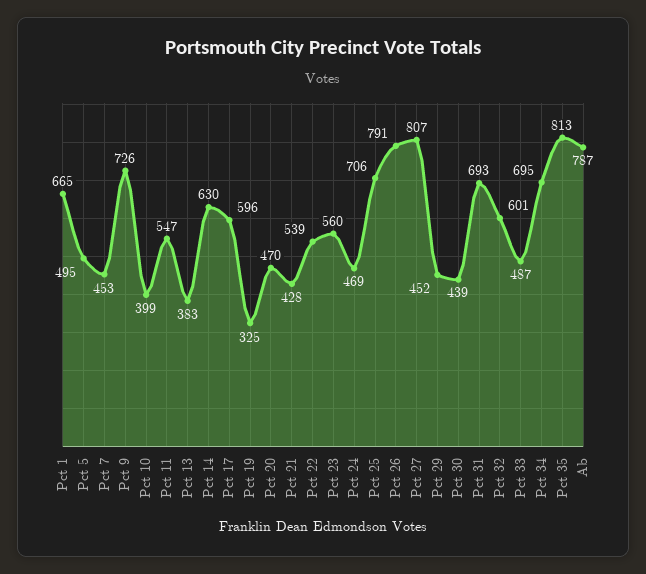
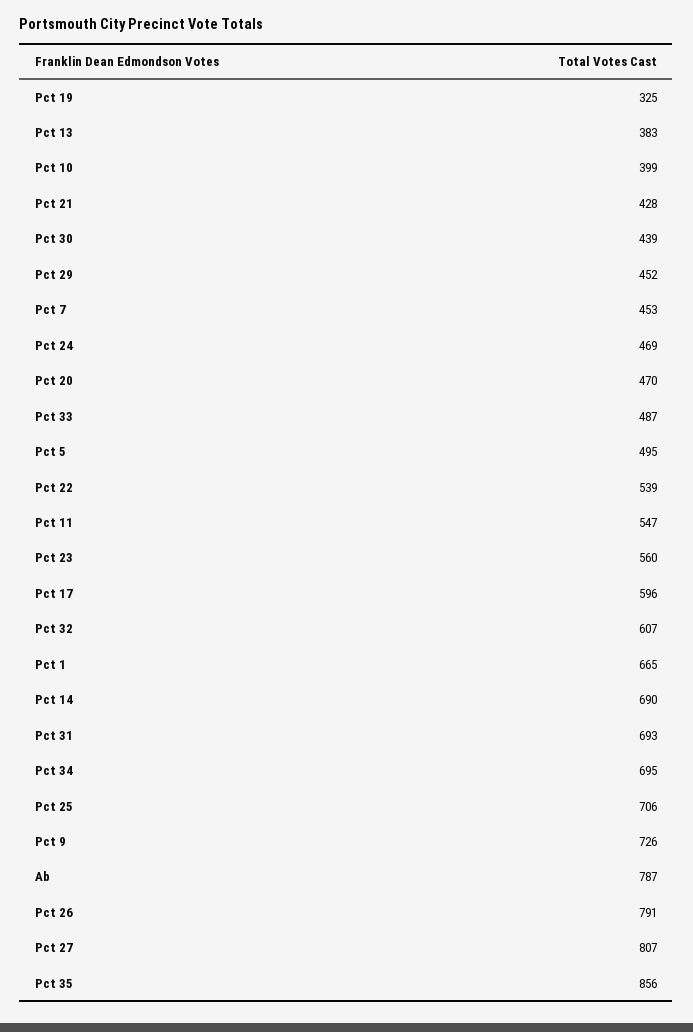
  {
    "Pct 1": 665,
    "Pct 5": 495,
    "Pct 7": 453,
    "Pct 9": 726,
    "Pct 10": 399,
    "Pct 11": 547,
    "Pct 13": 383,
-   "Pct 14": 630,
+   "Pct 14": 690,
    "Pct 17": 596,
    "Pct 19": 325,
    "Pct 20": 470,
    "Pct 21": 428,
    "Pct 22": 539,
    "Pct 23": 560,
    "Pct 24": 469,
    "Pct 25": 706,
    "Pct 26": 791,
    "Pct 27": 807,
    "Pct 29": 452,
    "Pct 30": 439,
    "Pct 31": 693,
-   "Pct 32": 601,
+   "Pct 32": 607,
    "Pct 33": 487,
    "Pct 34": 695,
-   "Pct 35": 813,
+   "Pct 35": 856,
    "Ab": 787
  }

